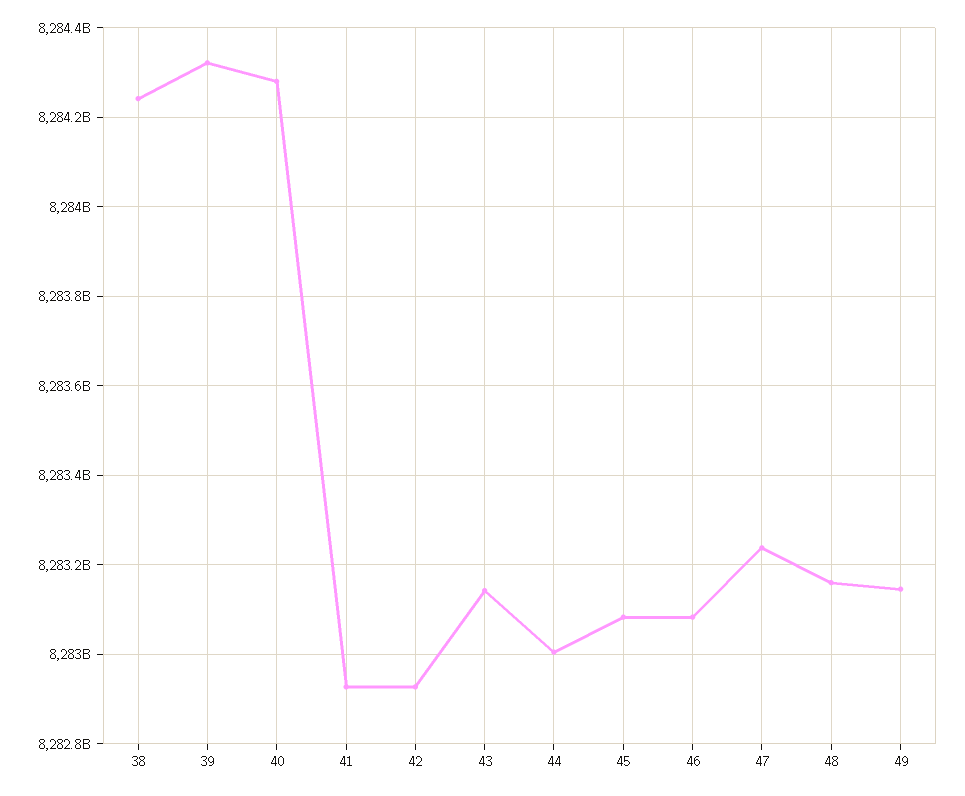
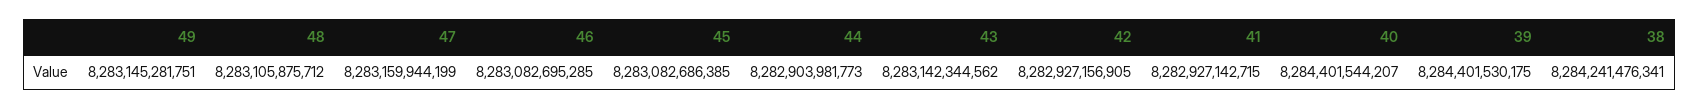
  {
    "38": 8284241476341,
-   "39": 8284320000000,
+   "39": 8284401530175,
-   "40": 8284280000000,
+   "40": 8284401544207,
    "41": 8282927142715,
    "42": 8282927156905,
    "43": 8283142344562,
-   "44": 8283000000000,
+   "44": 8282903981773,
    "45": 8283082686385,
    "46": 8283082695285,
-   "47": 8283240000000,
+   "47": 8283159944199,
-   "48": 8283160000000,
+   "48": 8283105875712,
    "49": 8283145281751
  }

